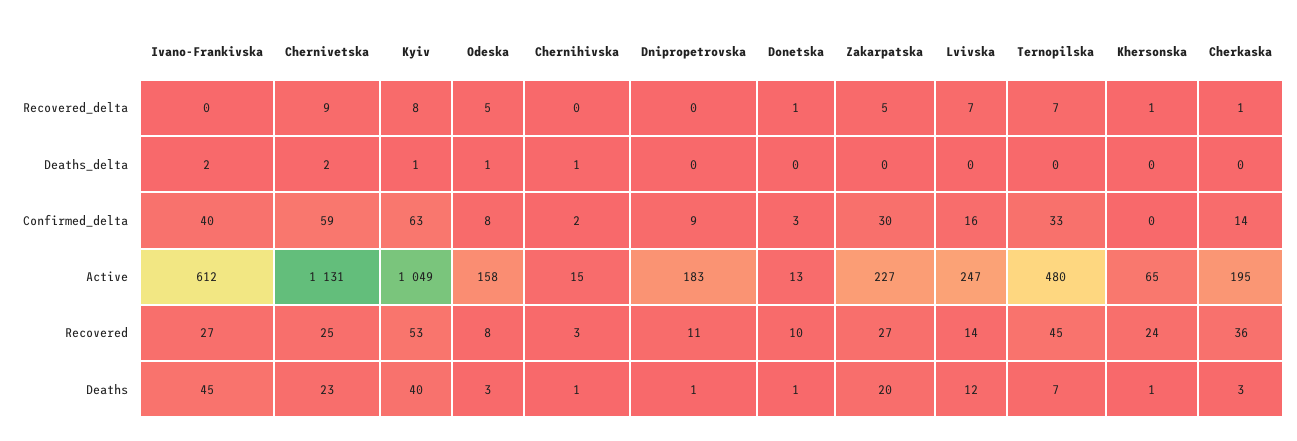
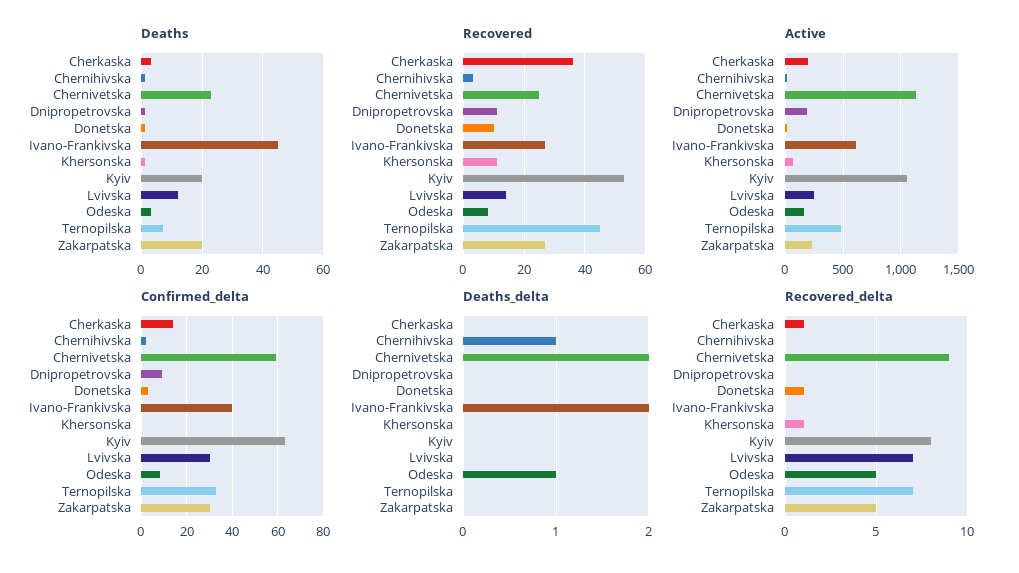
  {
    "Recovered_delta": {
      "Ivano-Frankivska": 0,
      "Chernivetska": 9,
      "Kyiv": 8,
      "Odeska": 5,
      "Chernihivska": 0,
      "Dnipropetrovska": 0,
      "Donetska": 1,
      "Zakarpatska": 5,
      "Lvivska": 7,
      "Ternopilska": 7,
      "Khersonska": 1,
      "Cherkaska": 1
    },
    "Deaths_delta": {
      "Ivano-Frankivska": 2,
      "Chernivetska": 2,
-     "Kyiv": 1,
+     "Kyiv": 0,
      "Odeska": 1,
      "Chernihivska": 1,
      "Dnipropetrovska": 0,
      "Donetska": 0,
      "Zakarpatska": 0,
      "Lvivska": 0,
      "Ternopilska": 0,
      "Khersonska": 0,
      "Cherkaska": 0
    },
    "Confirmed_delta": {
      "Ivano-Frankivska": 40,
      "Chernivetska": 59,
      "Kyiv": 63,
      "Odeska": 8,
      "Chernihivska": 2,
      "Dnipropetrovska": 9,
      "Donetska": 3,
      "Zakarpatska": 30,
-     "Lvivska": 16,
+     "Lvivska": 30,
      "Ternopilska": 33,
      "Khersonska": 0,
      "Cherkaska": 14
    },
    "Active": {
      "Ivano-Frankivska": 612,
      "Chernivetska": 1131,
      "Kyiv": 1049,
      "Odeska": 158,
      "Chernihivska": 15,
      "Dnipropetrovska": 183,
      "Donetska": 13,
      "Zakarpatska": 227,
      "Lvivska": 247,
      "Ternopilska": 480,
      "Khersonska": 65,
      "Cherkaska": 195
    },
    "Recovered": {
      "Ivano-Frankivska": 27,
      "Chernivetska": 25,
      "Kyiv": 53,
      "Odeska": 8,
      "Chernihivska": 3,
      "Dnipropetrovska": 11,
      "Donetska": 10,
      "Zakarpatska": 27,
      "Lvivska": 14,
      "Ternopilska": 45,
-     "Khersonska": 24,
+     "Khersonska": 10,
      "Cherkaska": 36
    },
    "Deaths": {
      "Ivano-Frankivska": 45,
      "Chernivetska": 23,
-     "Kyiv": 40,
+     "Kyiv": 20,
      "Odeska": 3,
      "Chernihivska": 1,
      "Dnipropetrovska": 1,
      "Donetska": 1,
      "Zakarpatska": 20,
      "Lvivska": 12,
      "Ternopilska": 7,
      "Khersonska": 1,
      "Cherkaska": 3
    }
  }

